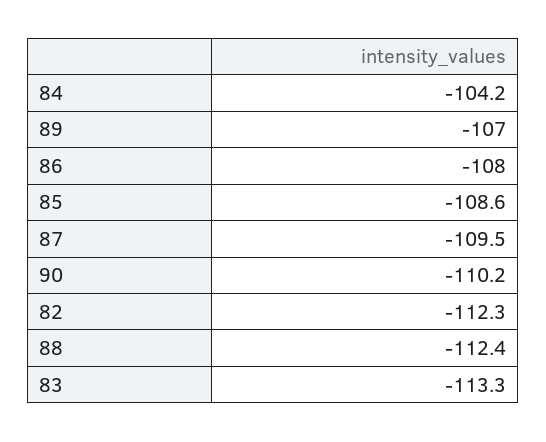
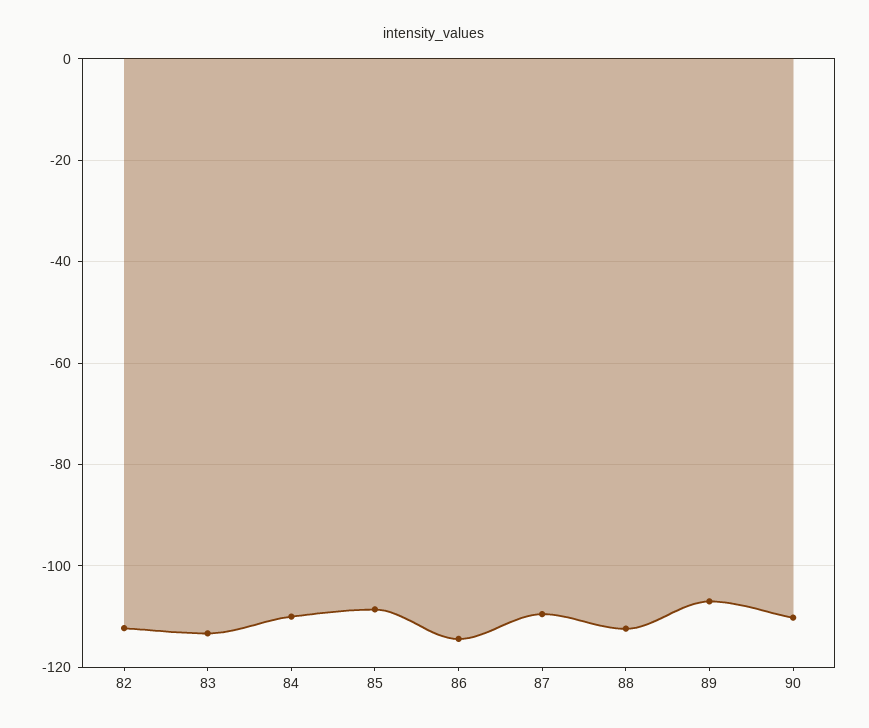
  {
-   "84": -104.2,
+   "84": -110,
    "89": -107,
-   "86": -108,
+   "86": -114,
    "85": -108.6,
    "87": -109.5,
    "90": -110.2,
    "82": -112.3,
    "88": -112.4,
    "83": -113.3
  }

